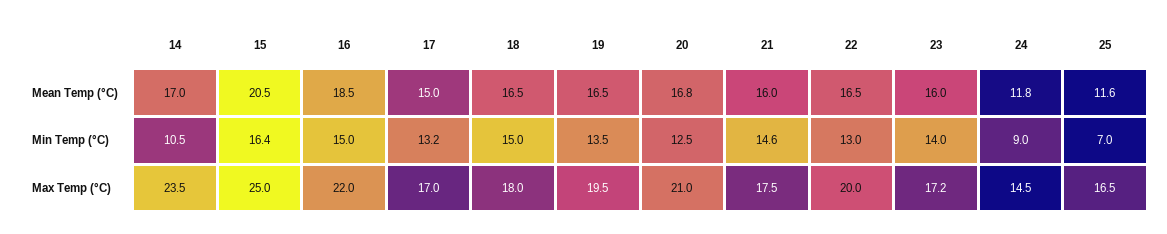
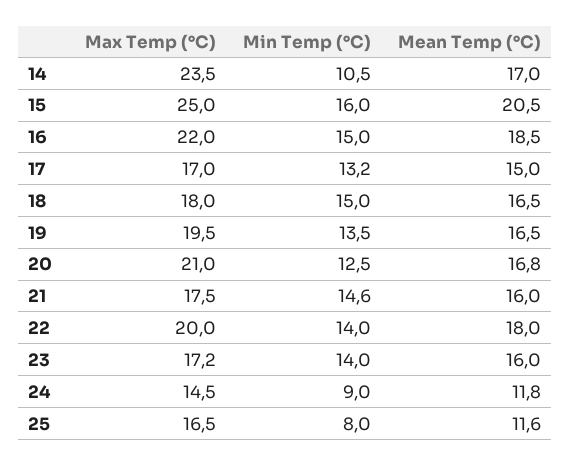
  {
    "14": {
      "Mean Temp (°C)": 17,
      "Min Temp (°C)": 10.5,
      "Max Temp (°C)": 23.5
    },
    "15": {
      "Mean Temp (°C)": 20.5,
-     "Min Temp (°C)": 16.4,
+     "Min Temp (°C)": 16,
      "Max Temp (°C)": 25
    },
    "16": {
      "Mean Temp (°C)": 18.5,
      "Min Temp (°C)": 15,
      "Max Temp (°C)": 22
    },
    "17": {
      "Mean Temp (°C)": 15,
      "Min Temp (°C)": 13.2,
      "Max Temp (°C)": 17
    },
    "18": {
      "Mean Temp (°C)": 16.5,
      "Min Temp (°C)": 15,
      "Max Temp (°C)": 18
    },
    "19": {
      "Mean Temp (°C)": 16.5,
      "Min Temp (°C)": 13.5,
      "Max Temp (°C)": 19.5
    },
    "20": {
      "Mean Temp (°C)": 16.8,
      "Min Temp (°C)": 12.5,
      "Max Temp (°C)": 21
    },
    "21": {
      "Mean Temp (°C)": 16,
      "Min Temp (°C)": 14.6,
      "Max Temp (°C)": 17.5
    },
    "22": {
-     "Mean Temp (°C)": 16.5,
+     "Mean Temp (°C)": 18,
-     "Min Temp (°C)": 13,
+     "Min Temp (°C)": 14,
      "Max Temp (°C)": 20
    },
    "23": {
      "Mean Temp (°C)": 16,
      "Min Temp (°C)": 14,
      "Max Temp (°C)": 17.2
    },
    "24": {
      "Mean Temp (°C)": 11.8,
      "Min Temp (°C)": 9,
      "Max Temp (°C)": 14.5
    },
    "25": {
      "Mean Temp (°C)": 11.6,
-     "Min Temp (°C)": 7,
+     "Min Temp (°C)": 8,
      "Max Temp (°C)": 16.5
    }
  }

